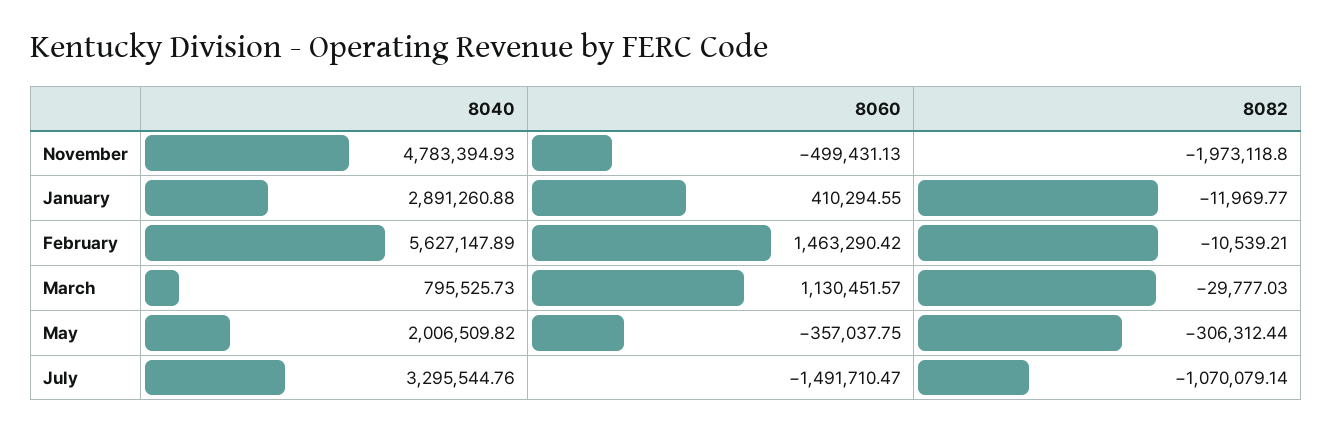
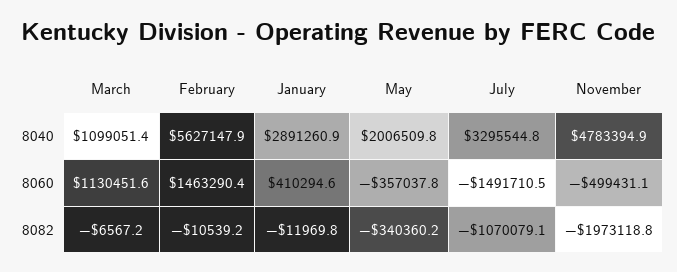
  {
    "8040": {
      "November": 4783394.93,
      "January": 2891260.88,
      "February": 5627147.89,
-     "March": 795525.73,
+     "March": 1099051.4,
      "May": 2006509.82,
      "July": 3295544.76
    },
    "8060": {
      "November": -499431.13,
      "January": 410294.55,
      "February": 1463290.42,
      "March": 1130451.57,
      "May": -357037.75,
      "July": -1491710.47
    },
    "8082": {
      "November": -1973118.8,
      "January": -11969.77,
      "February": -10539.21,
-     "March": -29777.03,
+     "March": -6567.2,
-     "May": -306312.44,
+     "May": -340360.2,
      "July": -1070079.14
    }
  }

